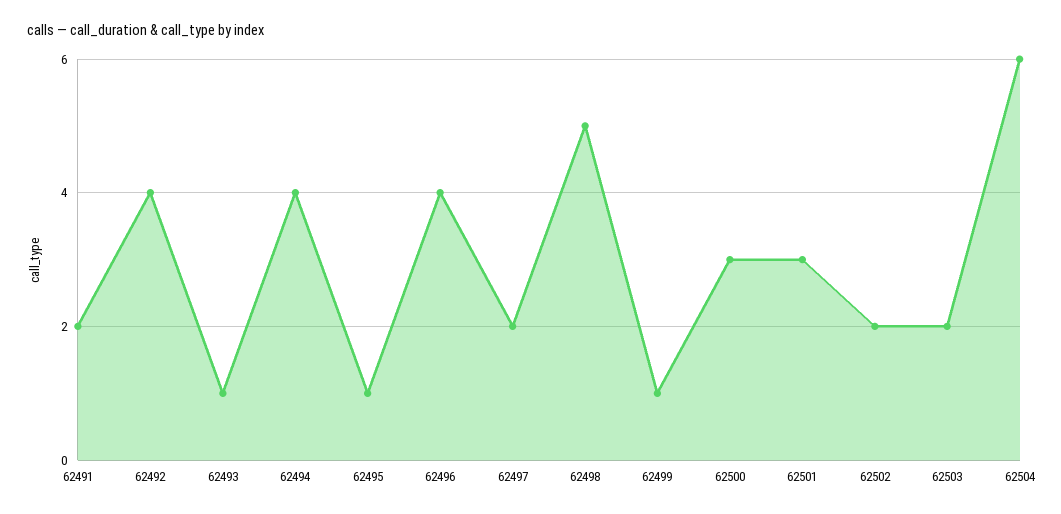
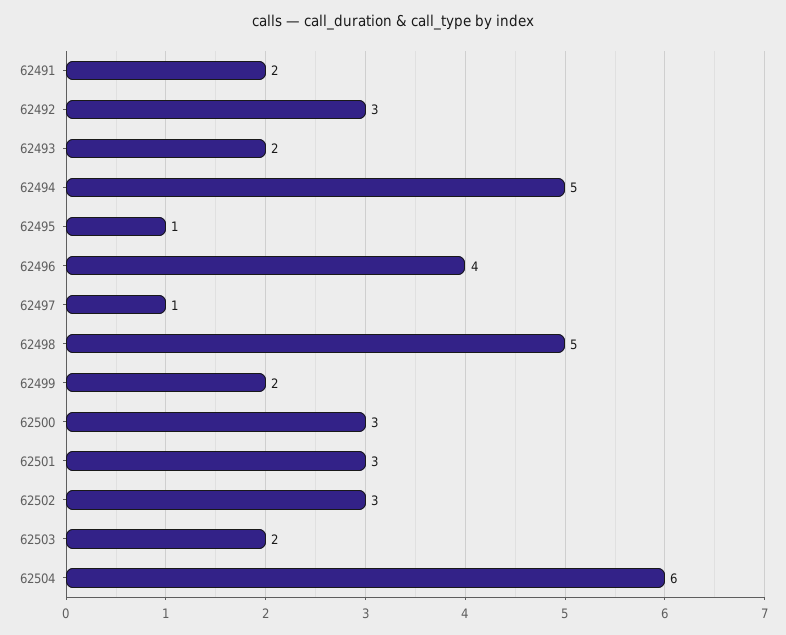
  {
    "62491": 2,
-   "62492": 4,
+   "62492": 3,
-   "62493": 1,
+   "62493": 2,
-   "62494": 4,
+   "62494": 5,
    "62495": 1,
    "62496": 4,
-   "62497": 2,
+   "62497": 1,
    "62498": 5,
-   "62499": 1,
+   "62499": 2,
    "62500": 3,
    "62501": 3,
-   "62502": 2,
+   "62502": 3,
    "62503": 2,
    "62504": 6
  }

